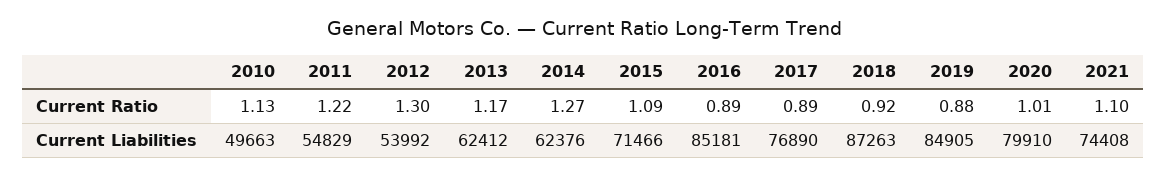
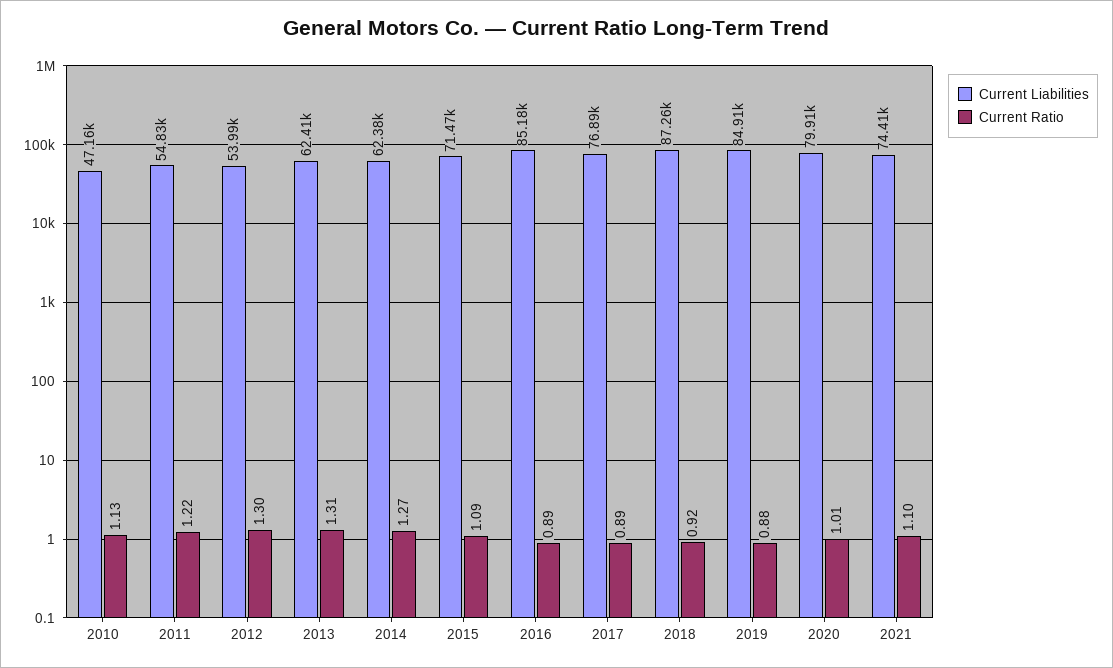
  {
    "Current Ratio": {
      "2010": 1.13,
      "2011": 1.22,
      "2012": 1.3,
-     "2013": 1.17,
+     "2013": 1.31,
      "2014": 1.27,
      "2015": 1.09,
      "2016": 0.89,
      "2017": 0.89,
      "2018": 0.92,
      "2019": 0.88,
      "2020": 1.01,
      "2021": 1.1
    },
    "Current Liabilities": {
-     "2010": 49663,
+     "2010": 47160,
      "2011": 54829,
      "2012": 53992,
      "2013": 62412,
      "2014": 62376,
      "2015": 71466,
      "2016": 85181,
      "2017": 76890,
      "2018": 87263,
      "2019": 84905,
      "2020": 79910,
      "2021": 74408
    }
  }

